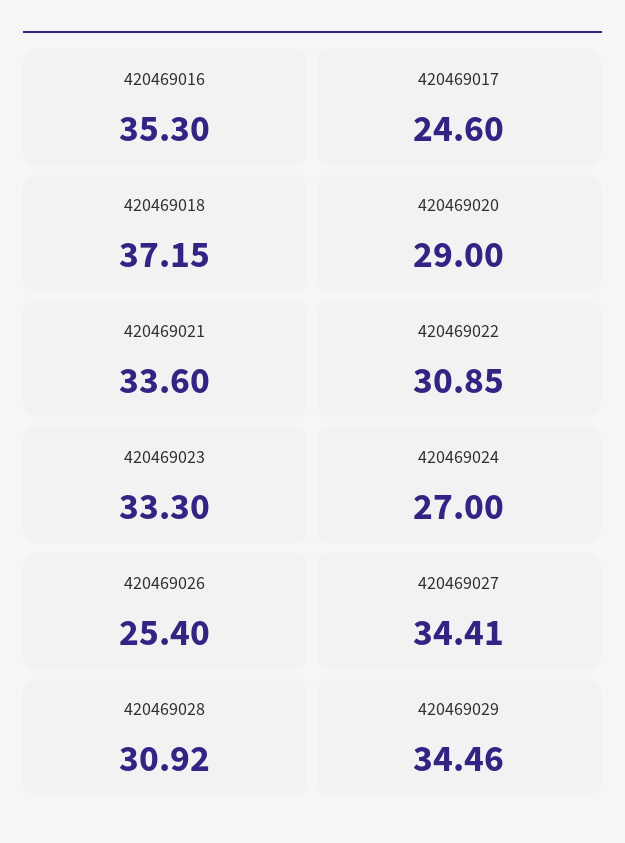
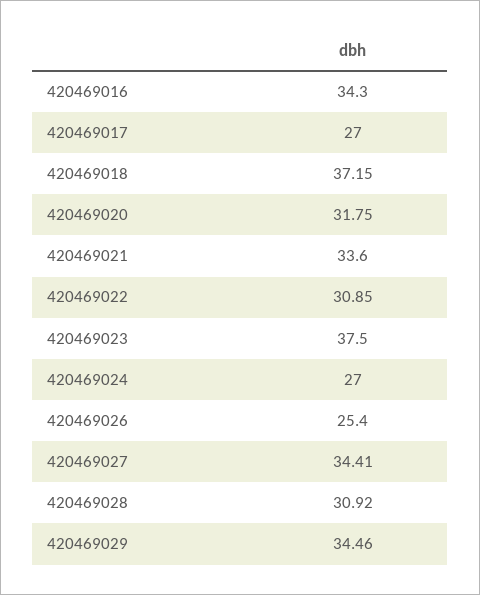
  {
-   "420469016": 35.3,
+   "420469016": 34.3,
-   "420469017": 24.6,
+   "420469017": 27,
    "420469018": 37.15,
-   "420469020": 29,
+   "420469020": 31.75,
    "420469021": 33.6,
    "420469022": 30.85,
-   "420469023": 33.3,
+   "420469023": 37.5,
    "420469024": 27,
    "420469026": 25.4,
    "420469027": 34.41,
    "420469028": 30.92,
    "420469029": 34.46
  }

